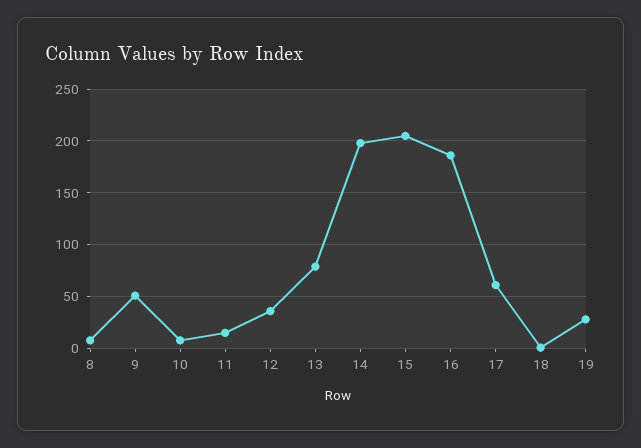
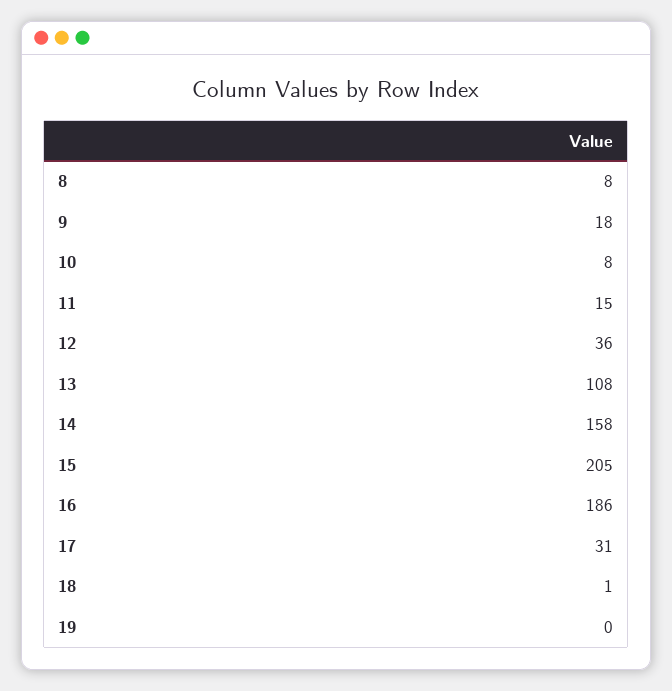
  {
    "8": 8,
-   "9": 50,
+   "9": 18,
    "10": 8,
    "11": 15,
    "12": 36,
-   "13": 80,
+   "13": 108,
-   "14": 200,
+   "14": 158,
    "15": 205,
    "16": 186,
-   "17": 60,
+   "17": 31,
    "18": 1,
-   "19": 30
+   "19": 0
  }

